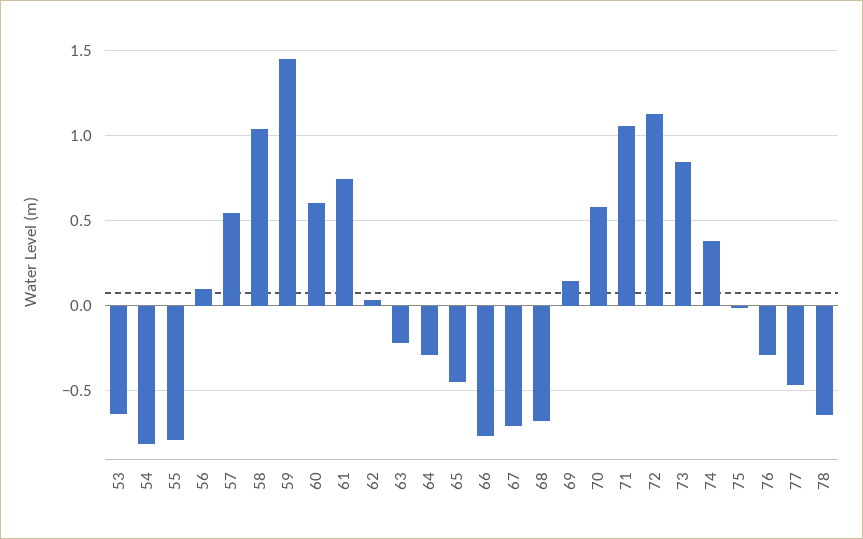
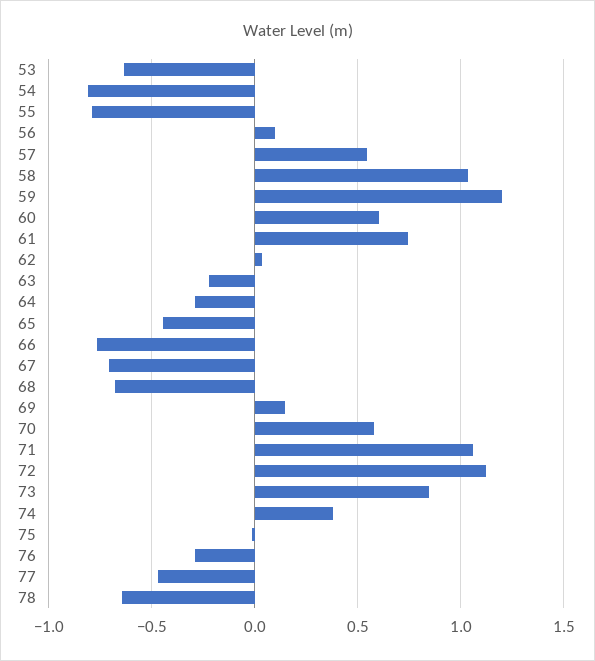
  {
    "53": -0.65,
    "54": -0.8,
    "55": -0.8,
    "56": 0.1,
    "57": 0.55,
    "58": 1.05,
-   "59": 1.45,
+   "59": 1.2,
    "60": 0.6,
    "61": 0.75,
    "62": 0.05,
    "63": -0.2,
    "64": -0.3,
    "65": -0.45,
    "66": -0.75,
    "67": -0.7,
    "68": -0.7,
    "69": 0.15,
    "70": 0.6,
    "71": 1.05,
    "72": 1.1,
    "73": 0.85,
    "74": 0.4,
    "75": 0,
    "76": -0.3,
    "77": -0.45,
    "78": -0.65
  }

